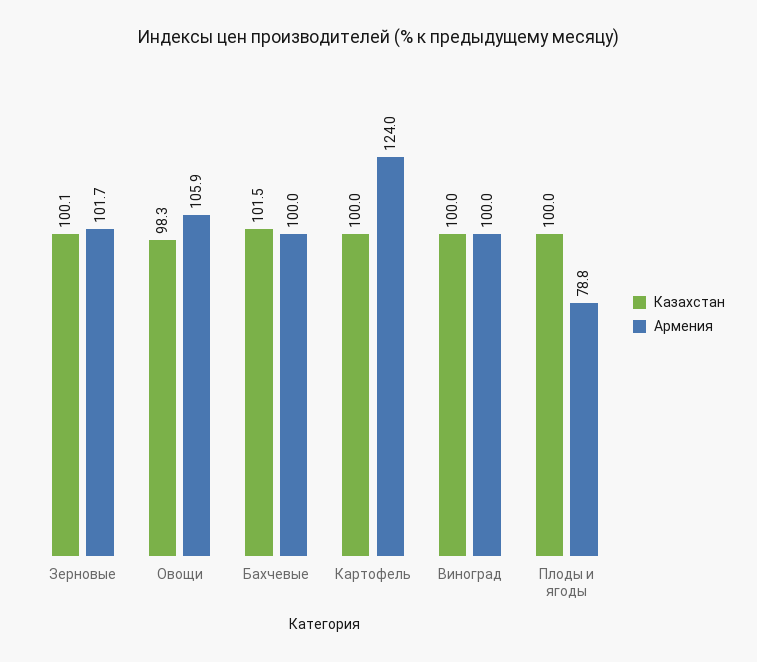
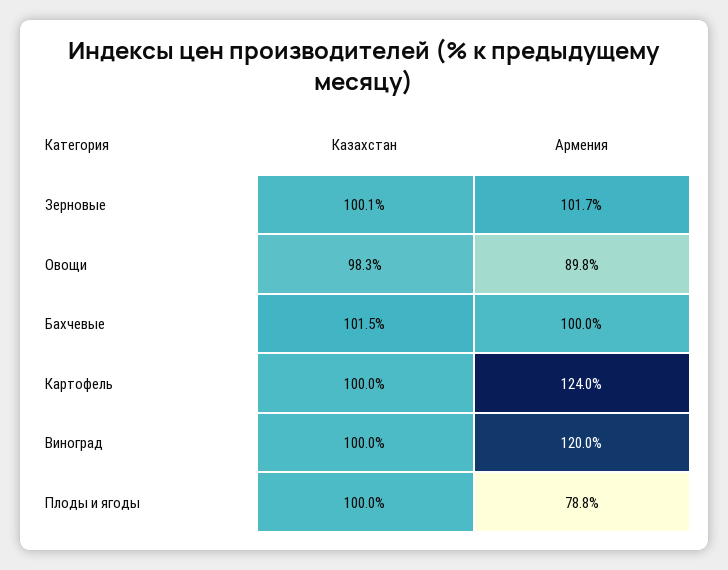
  {
    "Казахстан": {
      "Зерновые": 100.1,
      "Овощи": 98.3,
      "Бахчевые": 101.5,
      "Картофель": 100,
      "Виноград": 100,
      "Плоды и ягоды": 100
    },
    "Армения": {
      "Зерновые": 101.7,
-     "Овощи": 105.9,
+     "Овощи": 89.8,
      "Бахчевые": 100,
      "Картофель": 124,
-     "Виноград": 100,
+     "Виноград": 120,
      "Плоды и ягоды": 78.8
    }
  }

